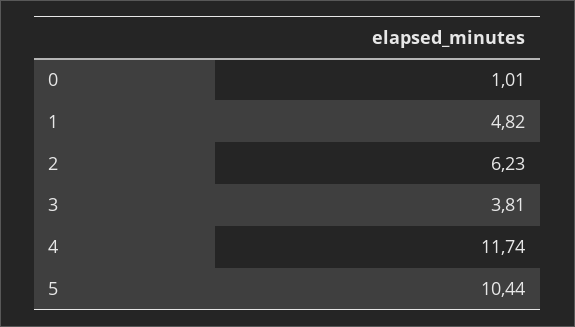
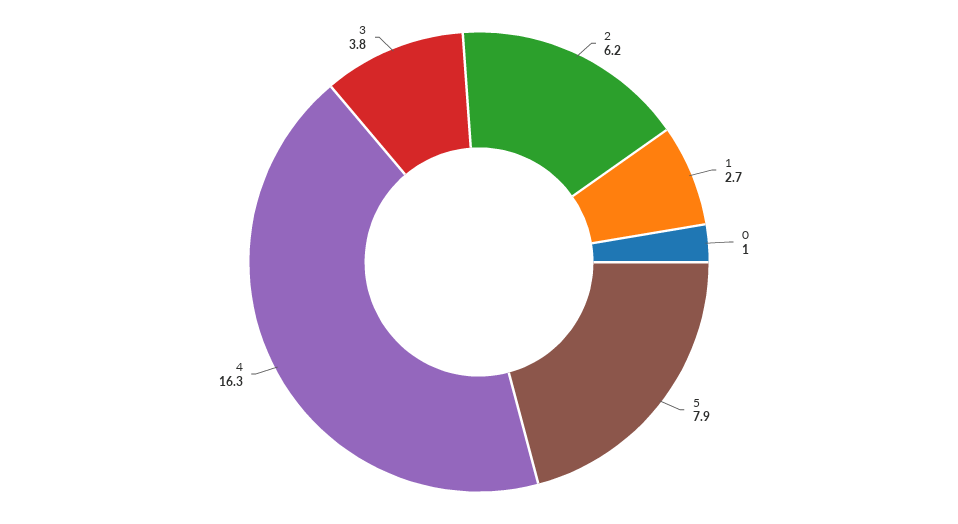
  {
    "0": 1.01,
-   "1": 4.82,
+   "1": 2.7,
    "2": 6.23,
    "3": 3.81,
-   "4": 11.74,
+   "4": 16.3,
-   "5": 10.44
+   "5": 7.9
  }

